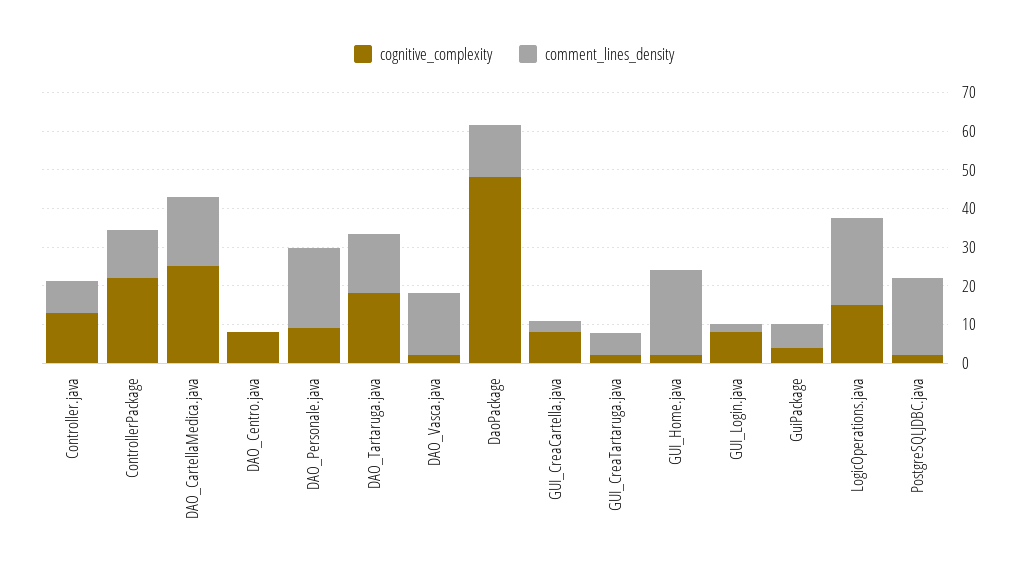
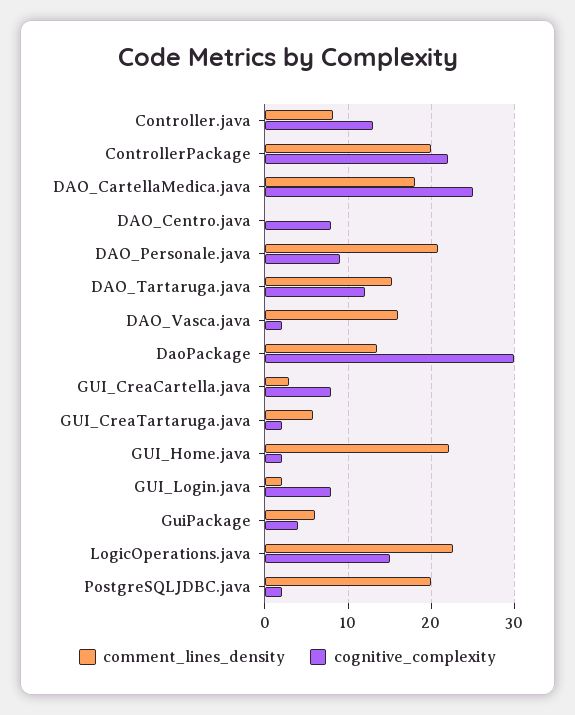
  {
    "cognitive_complexity": {
      "Controller.java": 13,
      "ControllerPackage": 22,
      "DAO_CartellaMedica.java": 25,
      "DAO_Centro.java": 8,
      "DAO_Personale.java": 9,
-     "DAO_Tartaruga.java": 17.5,
+     "DAO_Tartaruga.java": 12,
      "DAO_Vasca.java": 2,
-     "DaoPackage": 47.5,
+     "DaoPackage": 30,
      "GUI_CreaCartella.java": 8,
      "GUI_CreaTartaruga.java": 2,
      "GUI_Home.java": 2,
      "GUI_Login.java": 8,
      "GuiPackage": 4,
      "LogicOperations.java": 15,
      "PostgreSQLJDBC.java": 2
    },
    "comment_lines_density": {
      "Controller.java": 8,
-     "ControllerPackage": 12.5,
+     "ControllerPackage": 20,
      "DAO_CartellaMedica.java": 18,
      "DAO_Centro.java": 0,
      "DAO_Personale.java": 21,
      "DAO_Tartaruga.java": 15,
      "DAO_Vasca.java": 16,
      "DaoPackage": 14,
      "GUI_CreaCartella.java": 3,
      "GUI_CreaTartaruga.java": 6,
      "GUI_Home.java": 22,
      "GUI_Login.java": 2,
      "GuiPackage": 6,
      "LogicOperations.java": 23,
      "PostgreSQLJDBC.java": 20
    }
  }

